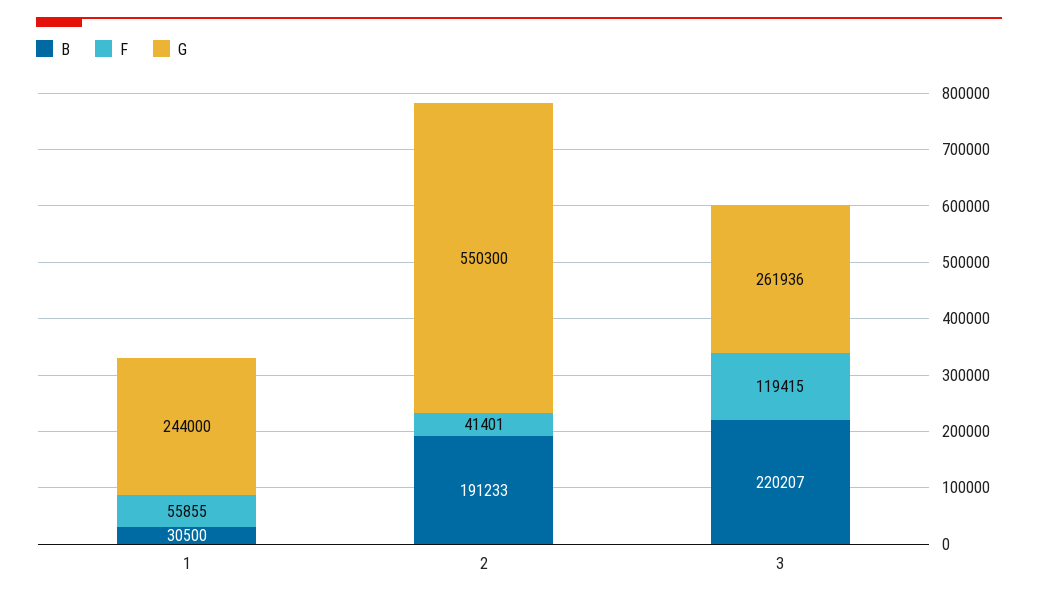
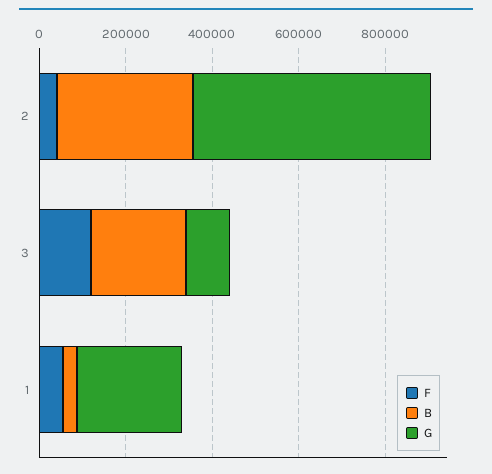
  {
    "B": {
      "1": 30500,
-     "2": 191233,
+     "2": 300000,
      "3": 220207
    },
    "F": {
      "1": 55855,
      "2": 41401,
      "3": 119415
    },
    "G": {
      "1": 244000,
      "2": 550300,
-     "3": 261936
+     "3": 100000
    }
  }

